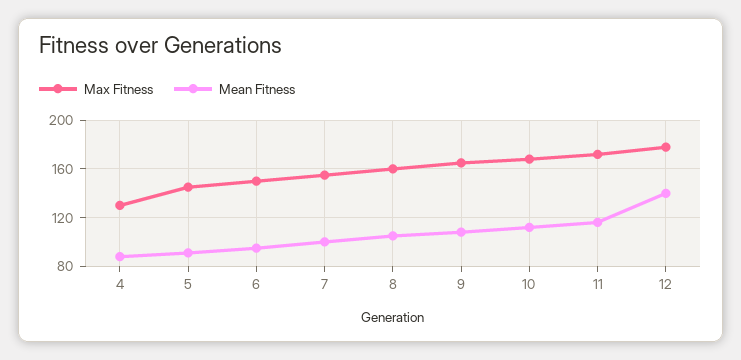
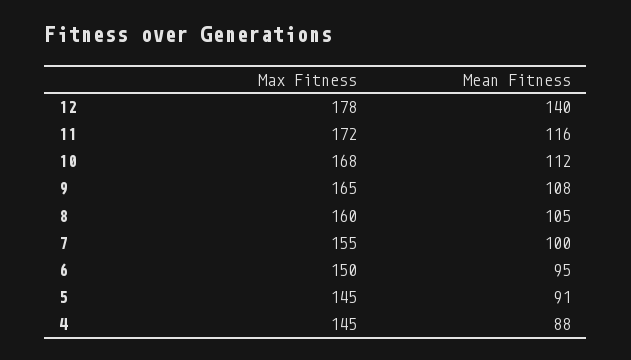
  {
    "Max Fitness": {
-     "4": 130,
+     "4": 145,
      "5": 145,
      "6": 150,
      "7": 155,
      "8": 160,
      "9": 165,
      "10": 168,
      "11": 172,
      "12": 178
    },
    "Mean Fitness": {
      "4": 88,
      "5": 91,
      "6": 95,
      "7": 100,
      "8": 105,
      "9": 108,
      "10": 112,
      "11": 116,
      "12": 140
    }
  }

